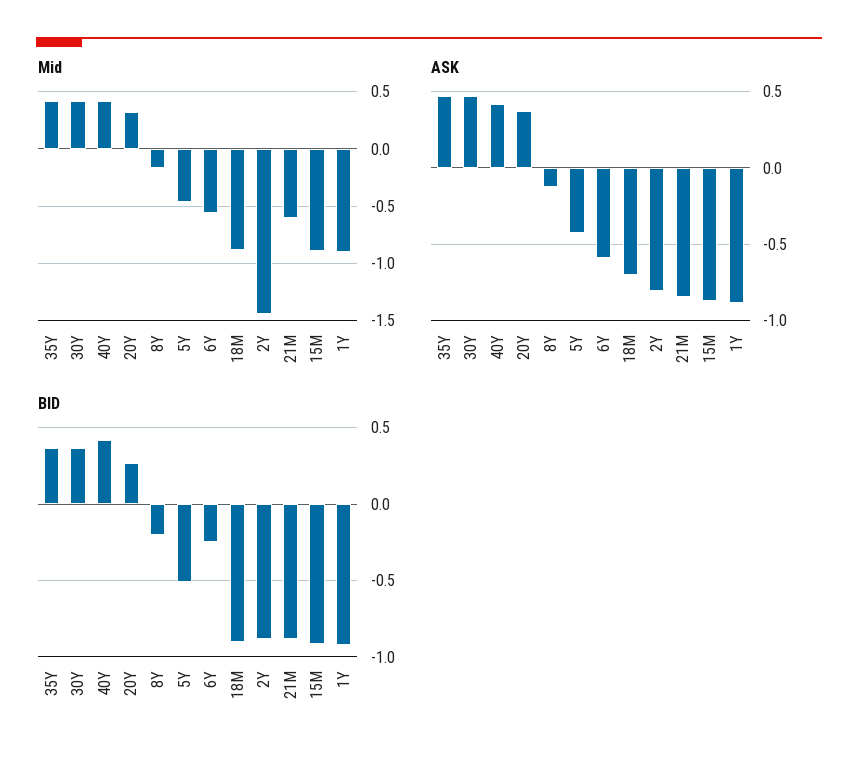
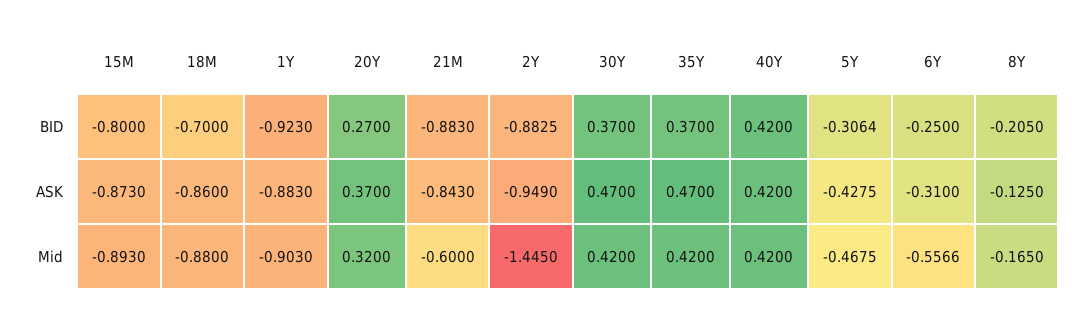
  {
    "Mid": {
      "35Y": 0.42,
      "30Y": 0.42,
      "40Y": 0.42,
      "20Y": 0.32,
      "8Y": -0.165,
      "5Y": -0.4675,
      "6Y": -0.5566,
      "18M": -0.88,
      "2Y": -1.445,
      "21M": -0.6,
      "15M": -0.893,
      "1Y": -0.903
    },
    "ASK": {
      "35Y": 0.47,
      "30Y": 0.47,
      "40Y": 0.42,
      "20Y": 0.37,
      "8Y": -0.125,
      "5Y": -0.4275,
-     "6Y": -0.6,
+     "6Y": -0.31,
-     "18M": -0.7,
+     "18M": -0.86,
-     "2Y": -0.8,
+     "2Y": -0.949,
      "21M": -0.843,
      "15M": -0.873,
      "1Y": -0.883
    },
    "BID": {
      "35Y": 0.37,
      "30Y": 0.37,
      "40Y": 0.42,
      "20Y": 0.27,
      "8Y": -0.205,
-     "5Y": -0.5,
+     "5Y": -0.3064,
      "6Y": -0.25,
-     "18M": -0.9,
+     "18M": -0.7,
      "2Y": -0.8825,
      "21M": -0.883,
-     "15M": -0.9,
+     "15M": -0.8,
      "1Y": -0.923
    }
  }

